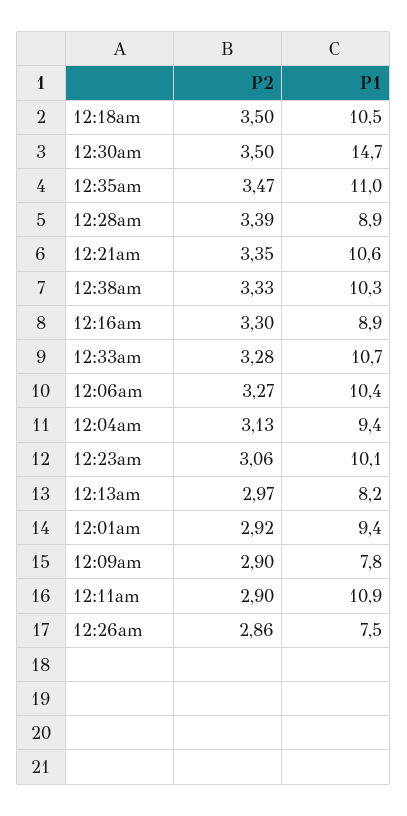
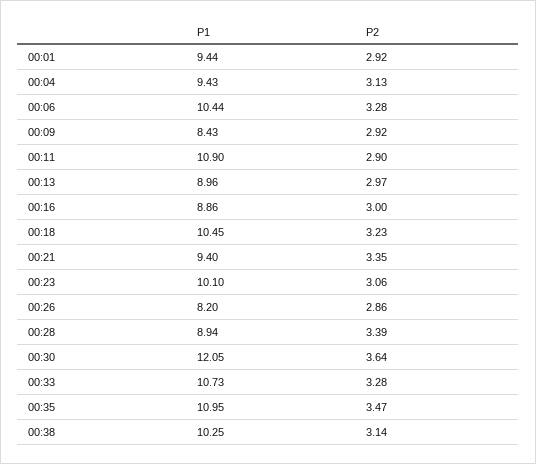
  {
    "P2": {
-     "12:18am": 3.5,
+     "12:18am": 3.23,
-     "12:30am": 3.5,
+     "12:30am": 3.64,
      "12:35am": 3.47,
      "12:28am": 3.39,
      "12:21am": 3.35,
-     "12:38am": 3.33,
+     "12:38am": 3.14,
-     "12:16am": 3.3,
+     "12:16am": 3,
      "12:33am": 3.28,
-     "12:06am": 3.27,
+     "12:06am": 3.28,
      "12:04am": 3.13,
      "12:23am": 3.06,
      "12:13am": 2.97,
      "12:01am": 2.92,
-     "12:09am": 2.9,
+     "12:09am": 2.92,
      "12:11am": 2.9,
      "12:26am": 2.86
    },
    "P1": {
      "12:18am": 10.45,
-     "12:30am": 14.7,
+     "12:30am": 12.05,
      "12:35am": 10.95,
      "12:28am": 8.94,
-     "12:21am": 10.6,
+     "12:21am": 9.4,
      "12:38am": 10.25,
      "12:16am": 8.86,
      "12:33am": 10.73,
      "12:06am": 10.44,
      "12:04am": 9.43,
      "12:23am": 10.1,
-     "12:13am": 8.2,
+     "12:13am": 8.96,
      "12:01am": 9.44,
-     "12:09am": 7.8,
+     "12:09am": 8.43,
      "12:11am": 10.9,
-     "12:26am": 7.5
+     "12:26am": 8.2
    }
  }

